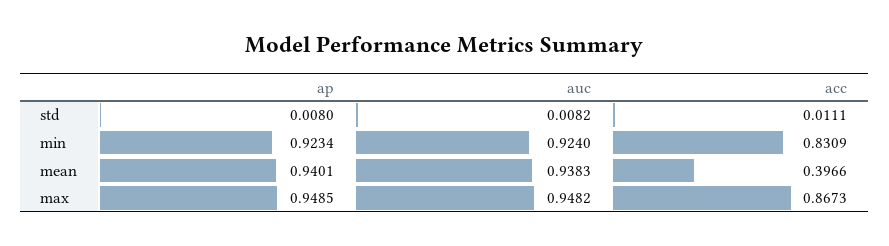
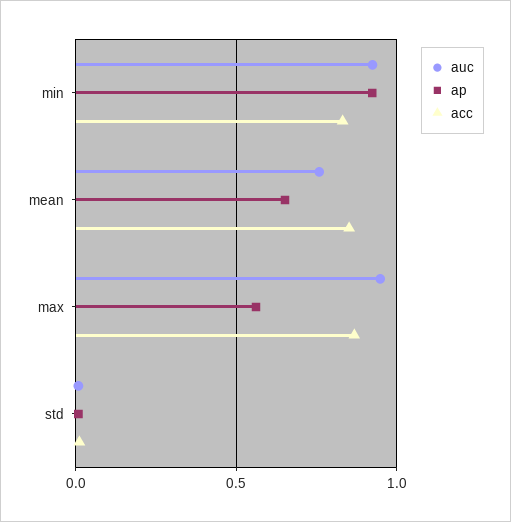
  {
    "ap": {
      "std": 0.008,
      "min": 0.9234,
-     "mean": 0.9401,
+     "mean": 0.65,
-     "max": 0.9485
+     "max": 0.55
    },
    "auc": {
      "std": 0.0082,
      "min": 0.924,
-     "mean": 0.9383,
+     "mean": 0.75,
      "max": 0.9482
    },
    "acc": {
      "std": 0.0111,
      "min": 0.8309,
-     "mean": 0.3966,
+     "mean": 0.85,
      "max": 0.8673
    }
  }

